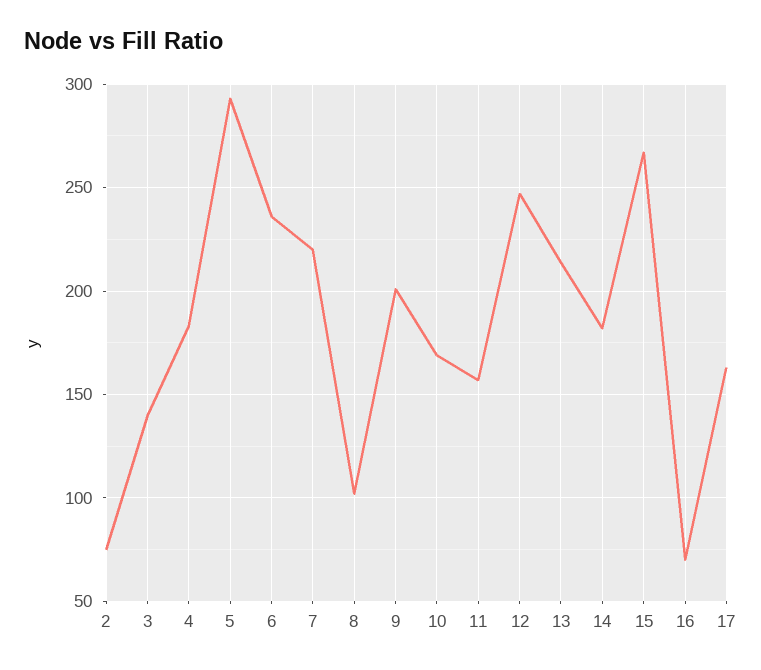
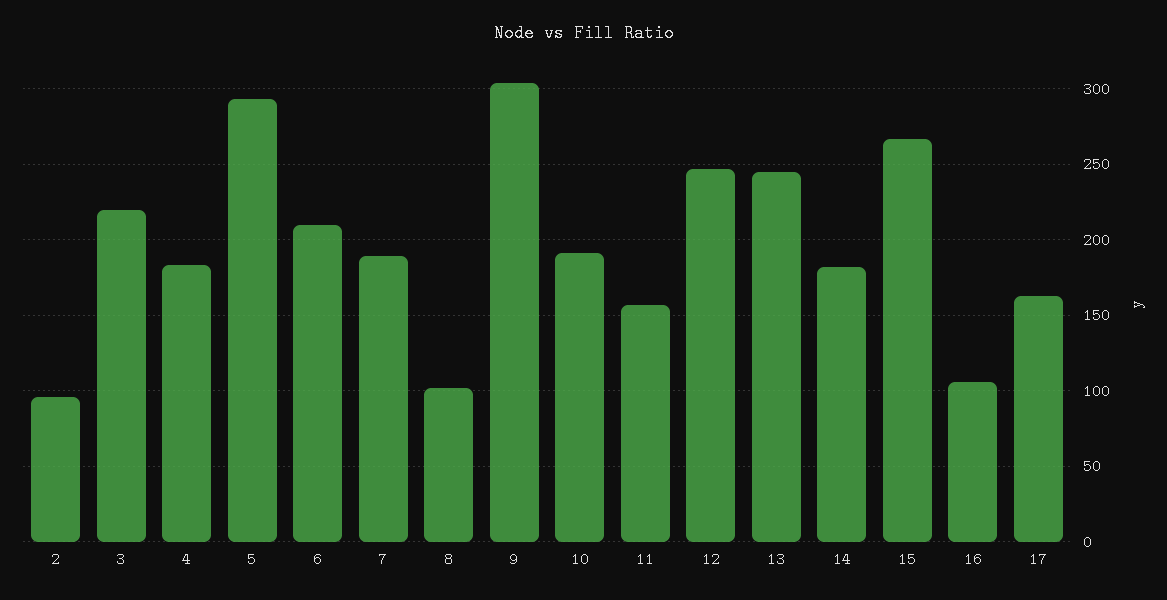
  {
-   "2": 75,
+   "2": 95,
-   "3": 140,
+   "3": 220,
    "4": 185,
    "5": 295,
-   "6": 235,
+   "6": 210,
-   "7": 220,
+   "7": 190,
    "8": 100,
-   "9": 200,
+   "9": 305,
-   "10": 170,
+   "10": 190,
    "11": 155,
    "12": 245,
-   "13": 215,
+   "13": 245,
    "14": 180,
    "15": 265,
-   "16": 70,
+   "16": 105,
    "17": 165
  }

